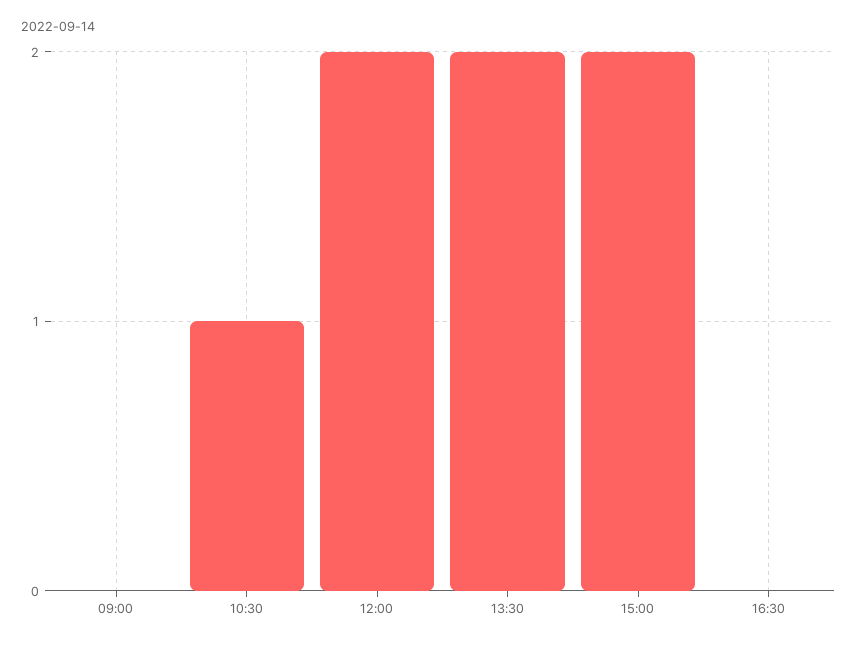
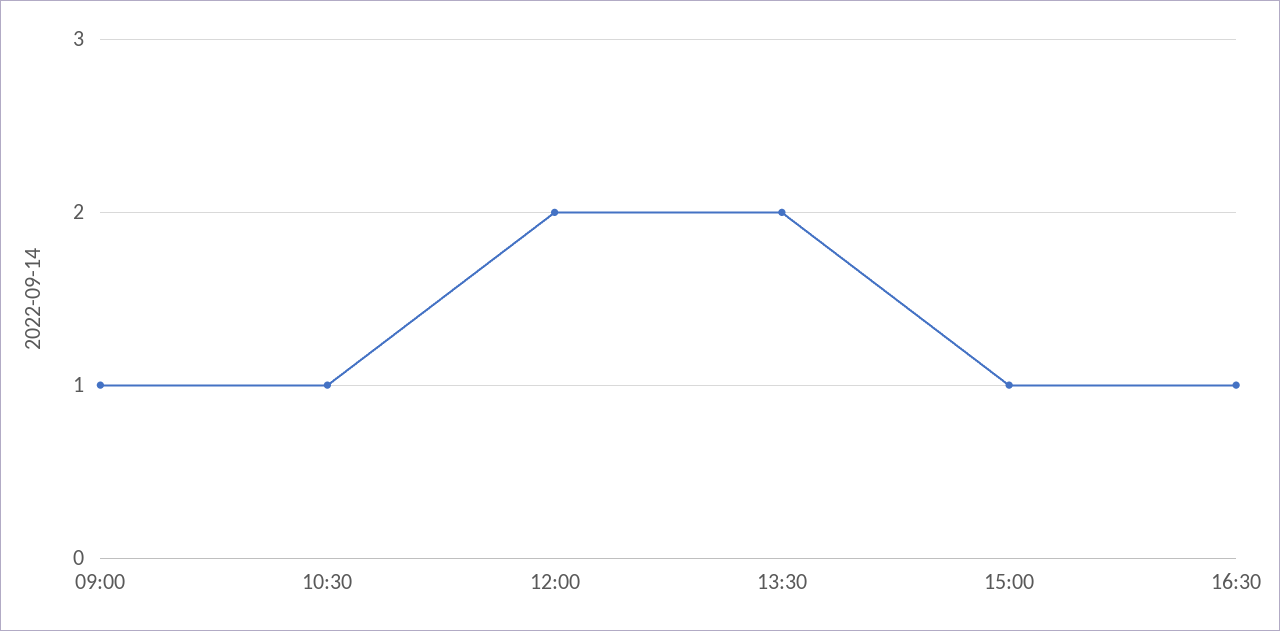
  {
-   "09:00": 0,
+   "09:00": 1,
    "10:30": 1,
    "12:00": 2,
    "13:30": 2,
-   "15:00": 2,
+   "15:00": 1,
-   "16:30": 0
+   "16:30": 1
  }

